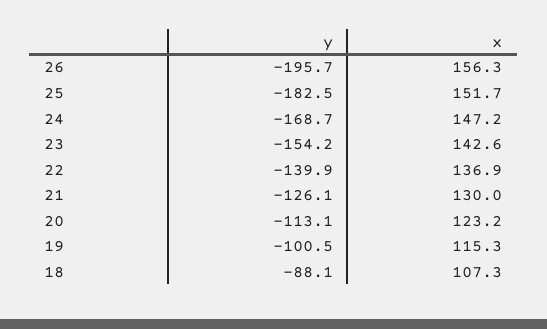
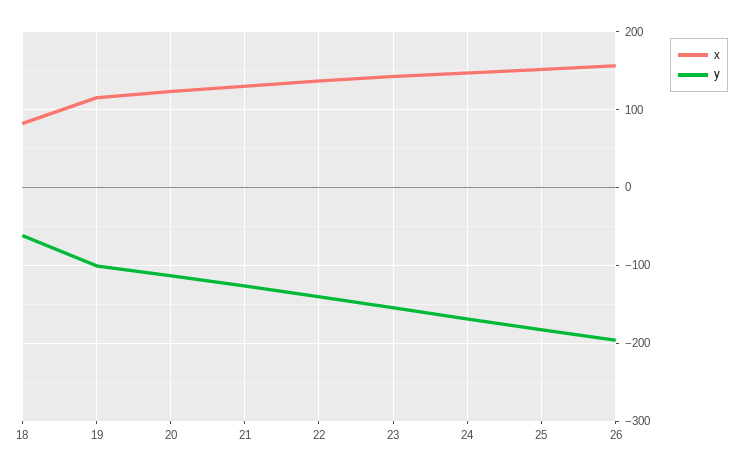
  {
    "y": {
      "26": -195.7,
      "25": -182.5,
      "24": -168.7,
      "23": -154.2,
      "22": -139.9,
      "21": -126.1,
      "20": -113.1,
      "19": -100.5,
-     "18": -88.1
+     "18": -60
    },
    "x": {
      "26": 156.3,
      "25": 151.7,
      "24": 147.2,
      "23": 142.6,
      "22": 136.9,
      "21": 130,
      "20": 123.2,
      "19": 115.3,
-     "18": 107.3
+     "18": 80
    }
  }

